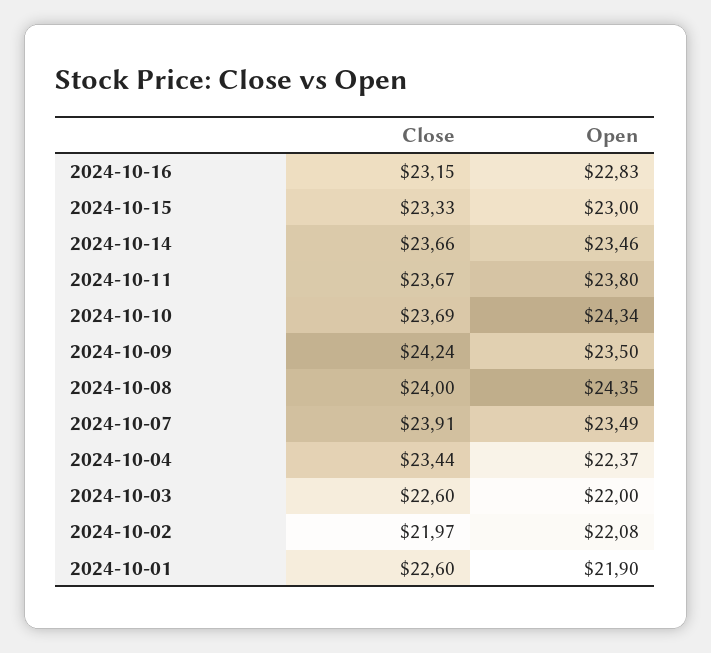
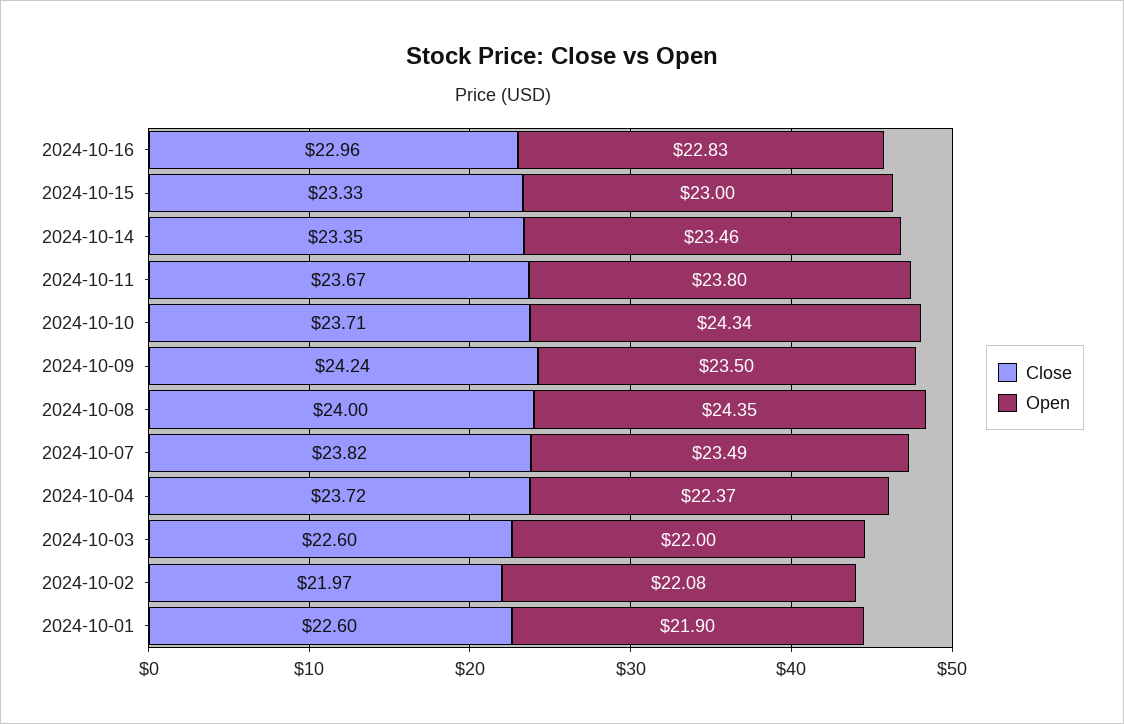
  {
    "Close": {
-     "2024-10-16": 23.15,
+     "2024-10-16": 22.96,
      "2024-10-15": 23.33,
-     "2024-10-14": 23.66,
+     "2024-10-14": 23.35,
      "2024-10-11": 23.67,
-     "2024-10-10": 23.69,
+     "2024-10-10": 23.71,
      "2024-10-09": 24.24,
      "2024-10-08": 24,
-     "2024-10-07": 23.91,
+     "2024-10-07": 23.82,
-     "2024-10-04": 23.44,
+     "2024-10-04": 23.72,
      "2024-10-03": 22.6,
      "2024-10-02": 21.97,
      "2024-10-01": 22.6
    },
    "Open": {
      "2024-10-16": 22.83,
      "2024-10-15": 23,
      "2024-10-14": 23.46,
      "2024-10-11": 23.8,
      "2024-10-10": 24.34,
      "2024-10-09": 23.5,
      "2024-10-08": 24.35,
      "2024-10-07": 23.49,
      "2024-10-04": 22.37,
      "2024-10-03": 22,
      "2024-10-02": 22.08,
      "2024-10-01": 21.9
    }
  }

